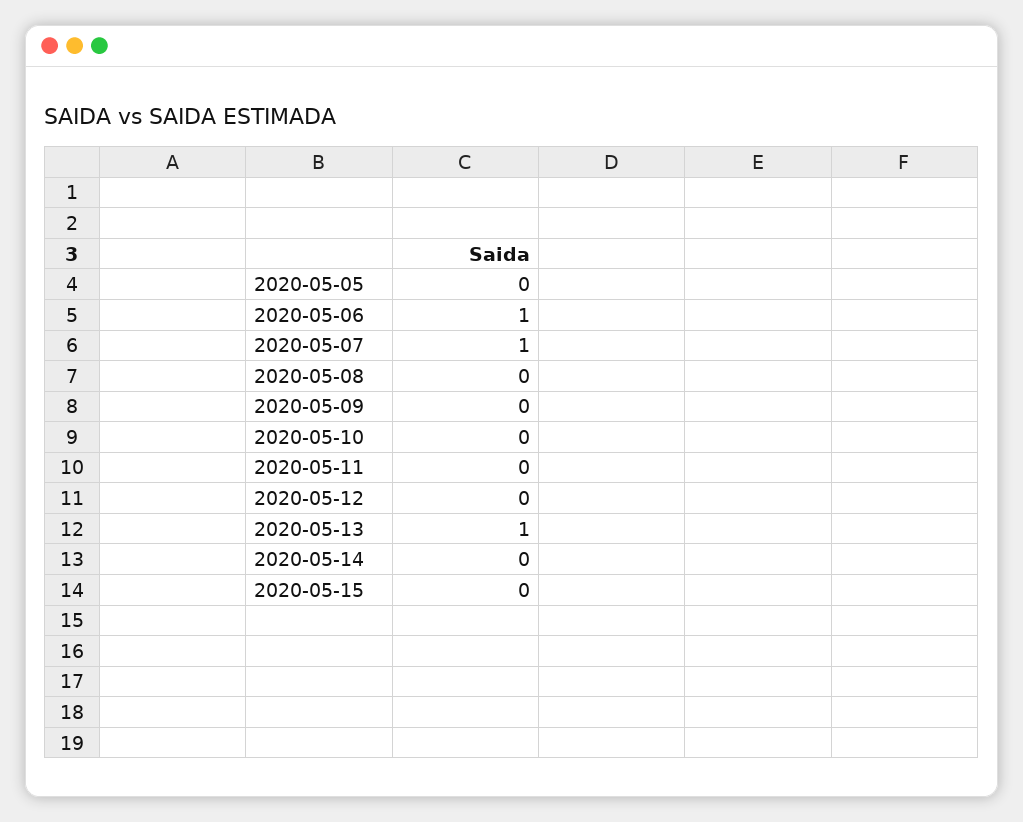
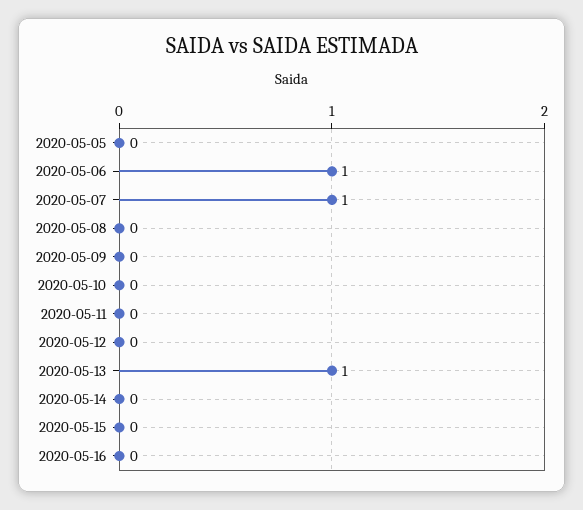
  {
    "2020-05-05": 0,
    "2020-05-06": 1,
    "2020-05-07": 1,
    "2020-05-08": 0,
    "2020-05-09": 0,
    "2020-05-10": 0,
    "2020-05-11": 0,
    "2020-05-12": 0,
    "2020-05-13": 1,
    "2020-05-14": 0,
-   "2020-05-15": 0
+   "2020-05-15": 0,
+   "2020-05-16": 0
  }

